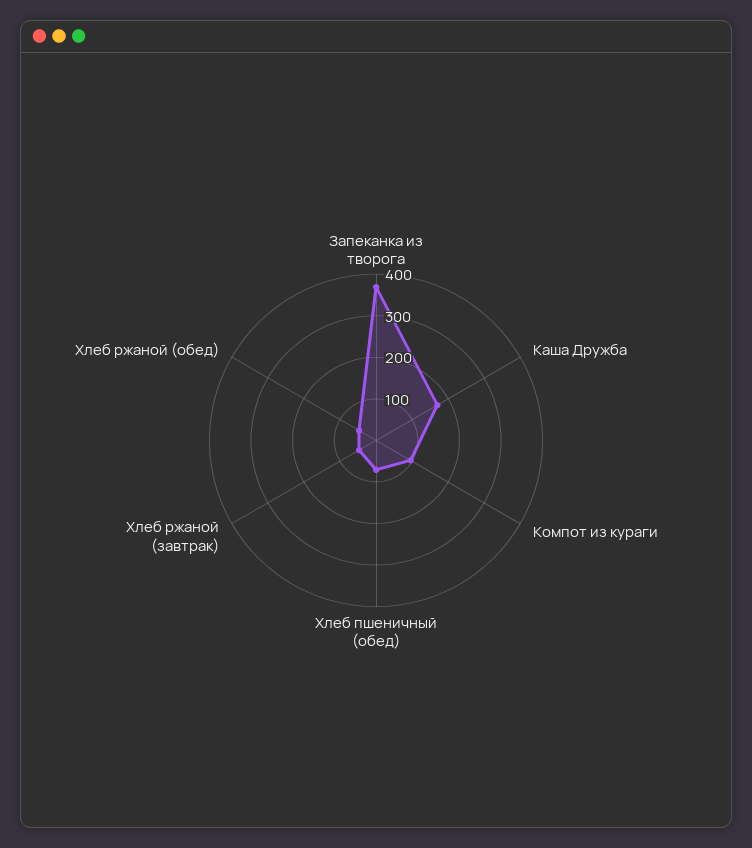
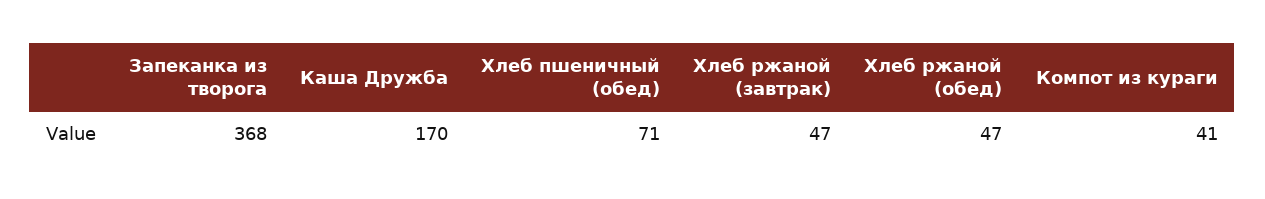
  {
    "Запеканка из творога": 368,
    "Каша Дружба": 170,
-   "Компот из кураги": 100,
+   "Компот из кураги": 41,
    "Хлеб пшеничный (обед)": 71,
    "Хлеб ржаной (завтрак)": 47,
    "Хлеб ржаной (обед)": 47
  }

